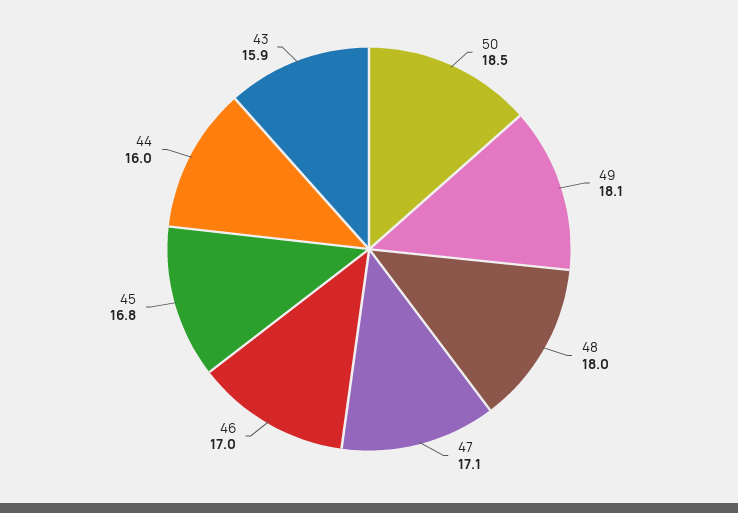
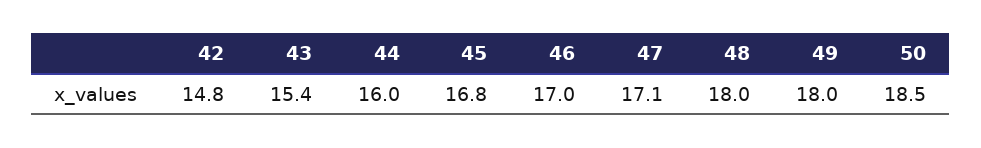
  {
    "50": 18.5,
-   "49": 18.1,
+   "49": 18,
    "48": 18,
    "47": 17.1,
    "46": 17,
    "45": 16.8,
    "44": 16,
-   "43": 15.9
+   "43": 15.4,
+   "42": 14.8
  }

